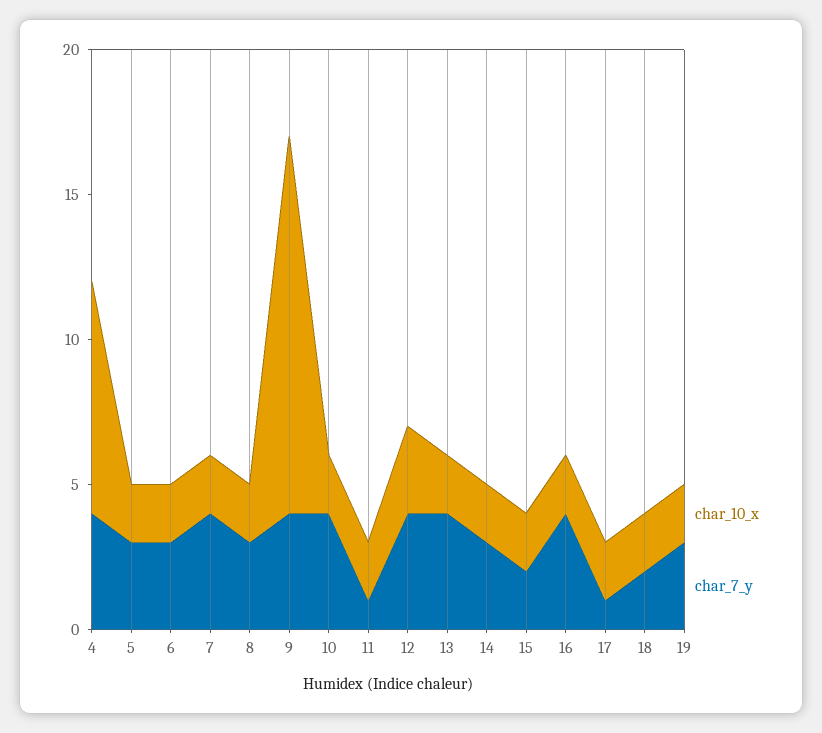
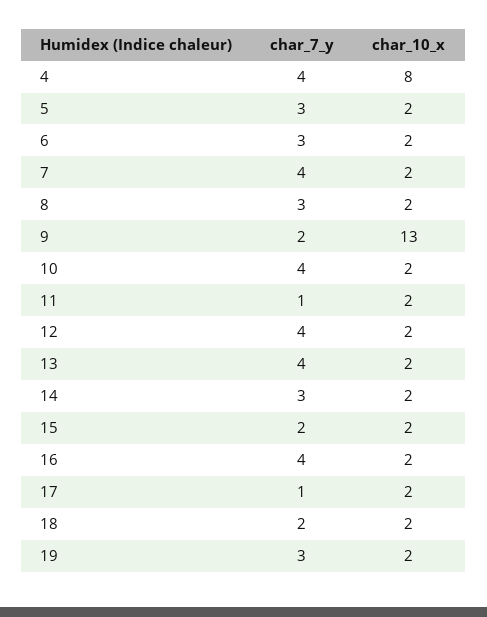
  {
    "char_10_x": {
      "4": 8,
      "5": 2,
      "6": 2,
      "7": 2,
      "8": 2,
      "9": 13,
      "10": 2,
      "11": 2,
-     "12": 3,
+     "12": 2,
      "13": 2,
      "14": 2,
      "15": 2,
      "16": 2,
      "17": 2,
      "18": 2,
      "19": 2
    },
    "char_7_y": {
      "4": 4,
      "5": 3,
      "6": 3,
      "7": 4,
      "8": 3,
-     "9": 4,
+     "9": 2,
      "10": 4,
      "11": 1,
      "12": 4,
      "13": 4,
      "14": 3,
      "15": 2,
      "16": 4,
      "17": 1,
      "18": 2,
      "19": 3
    }
  }

